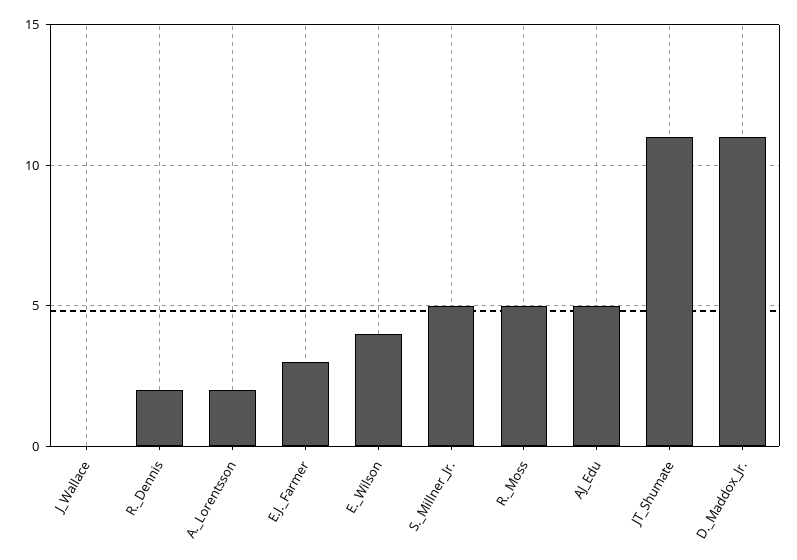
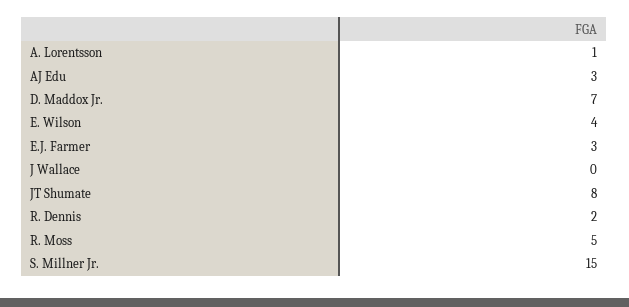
  {
    "J_Wallace": 0,
    "R._Dennis": 2,
-   "A._Lorentsson": 2,
+   "A._Lorentsson": 1,
    "E.J._Farmer": 3,
    "E._Wilson": 4,
-   "S._Millner_Jr.": 5,
+   "S._Millner_Jr.": 15,
    "R._Moss": 5,
-   "AJ_Edu": 5,
+   "AJ_Edu": 3,
-   "JT_Shumate": 11,
+   "JT_Shumate": 8,
-   "D._Maddox_Jr.": 11
+   "D._Maddox_Jr.": 7
  }

